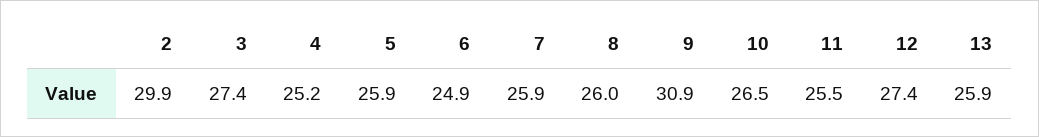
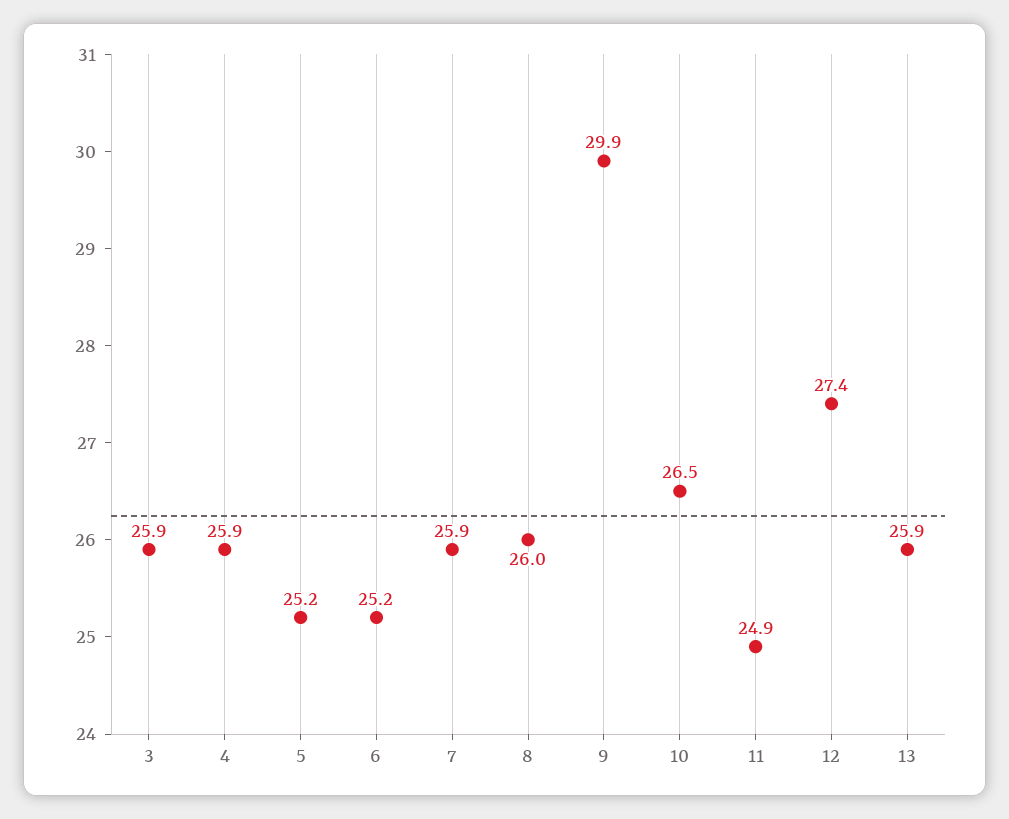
  {
-   "2": 29.9,
-   "3": 27.4,
+   "3": 25.9,
-   "4": 25.2,
+   "4": 25.9,
-   "5": 25.9,
+   "5": 25.2,
-   "6": 24.9,
+   "6": 25.2,
    "7": 25.9,
    "8": 26,
-   "9": 30.9,
+   "9": 29.9,
    "10": 26.5,
-   "11": 25.5,
+   "11": 24.9,
    "12": 27.4,
    "13": 25.9
  }

